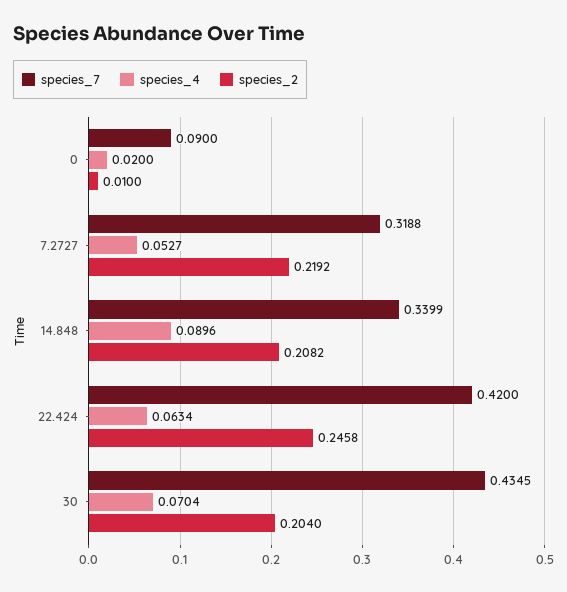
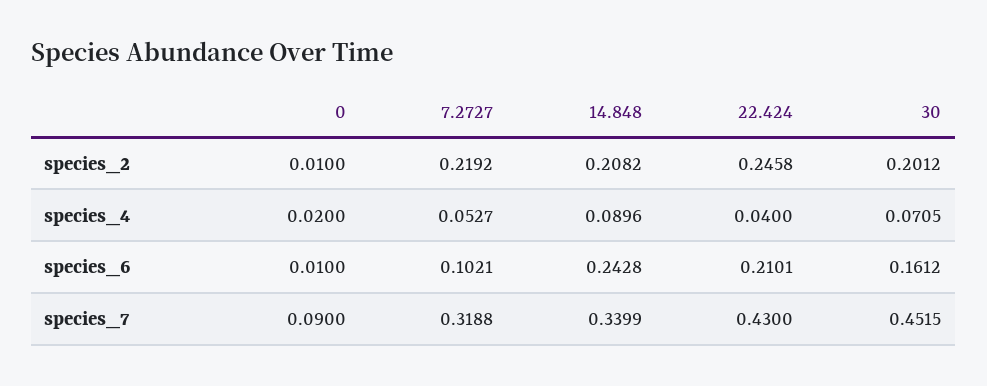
  {
    "species_7": {
      "0": 0.09,
      "7.2727": 0.3188,
      "14.848": 0.3399,
-     "22.424": 0.42,
+     "22.424": 0.43,
-     "30": 0.4345
+     "30": 0.4515
    },
    "species_4": {
      "0": 0.02,
      "7.2727": 0.0527,
      "14.848": 0.0896,
-     "22.424": 0.0634,
+     "22.424": 0.04,
-     "30": 0.0704
+     "30": 0.0705
    },
    "species_2": {
      "0": 0.01,
      "7.2727": 0.2192,
      "14.848": 0.2082,
      "22.424": 0.2458,
-     "30": 0.204
+     "30": 0.2012
-   }
+   },
+   "species_6": {
+     "0": 0.01,
+     "7.2727": 0.1021,
+     "14.848": 0.2428,
+     "22.424": 0.2101,
+     "30": 0.1612
+   }
  }

